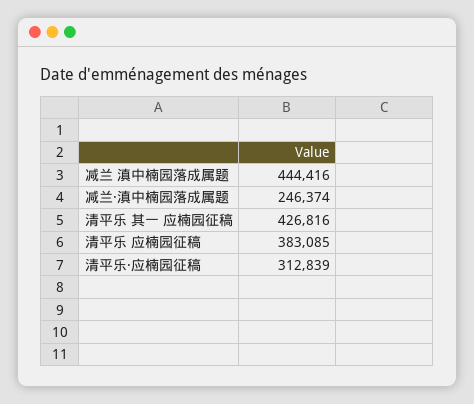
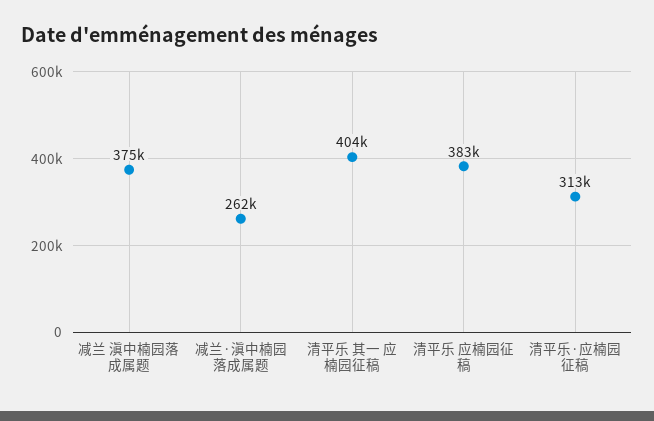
  {
-   "减兰 滇中楠园落成属题": 444416,
+   "减兰 滇中楠园落成属题": 375000,
-   "减兰·滇中楠园落成属题": 246374,
+   "减兰·滇中楠园落成属题": 262000,
-   "清平乐 其一 应楠园征稿": 426816,
+   "清平乐 其一 应楠园征稿": 404000,
    "清平乐 应楠园征稿": 383085,
    "清平乐·应楠园征稿": 312839
  }

